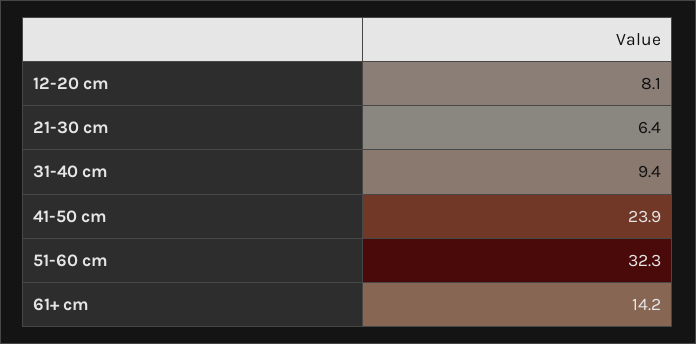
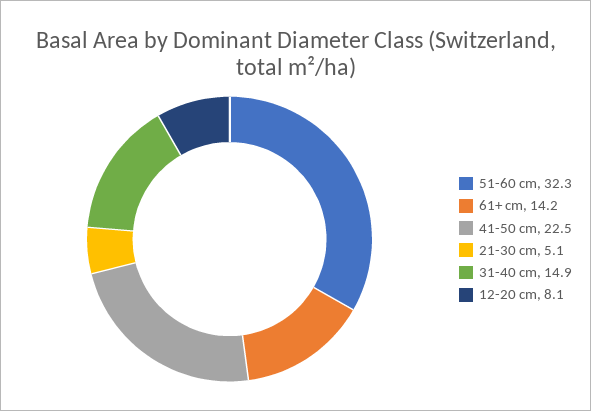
  {
    "12-20 cm": 8.1,
-   "21-30 cm": 6.4,
+   "21-30 cm": 5.1,
-   "31-40 cm": 9.4,
+   "31-40 cm": 14.9,
-   "41-50 cm": 23.9,
+   "41-50 cm": 22.5,
    "51-60 cm": 32.3,
    "61+ cm": 14.2
  }

